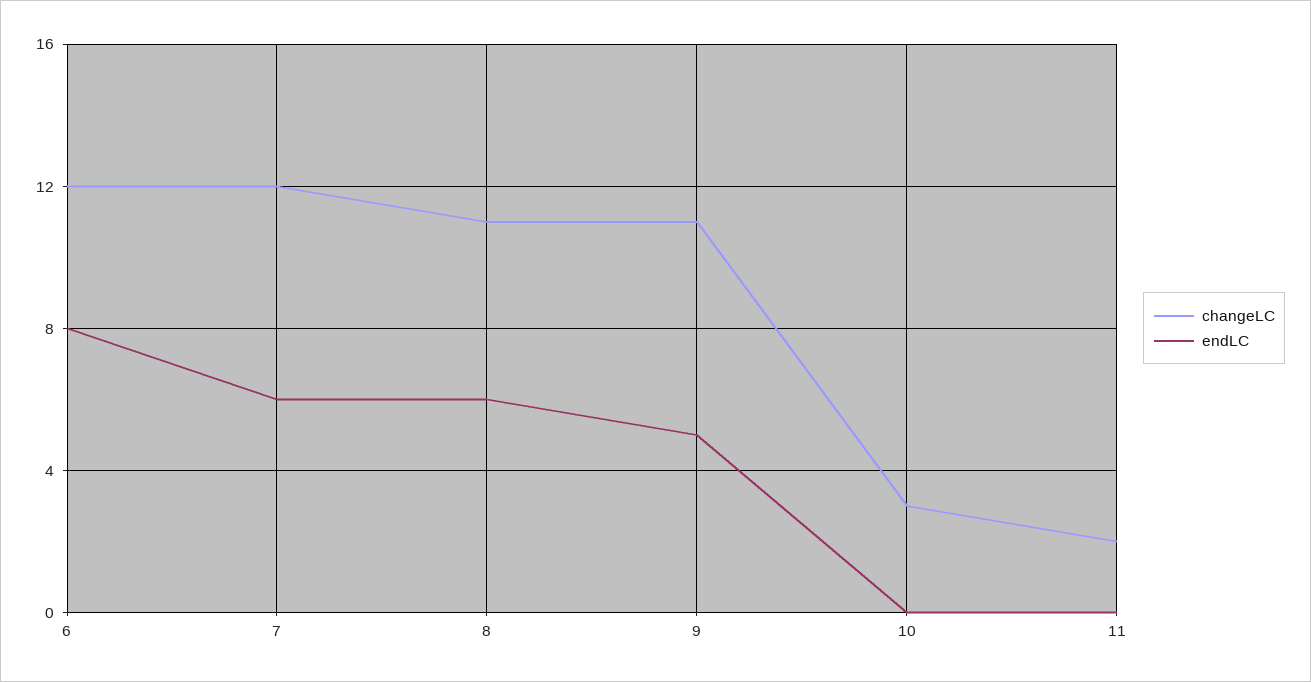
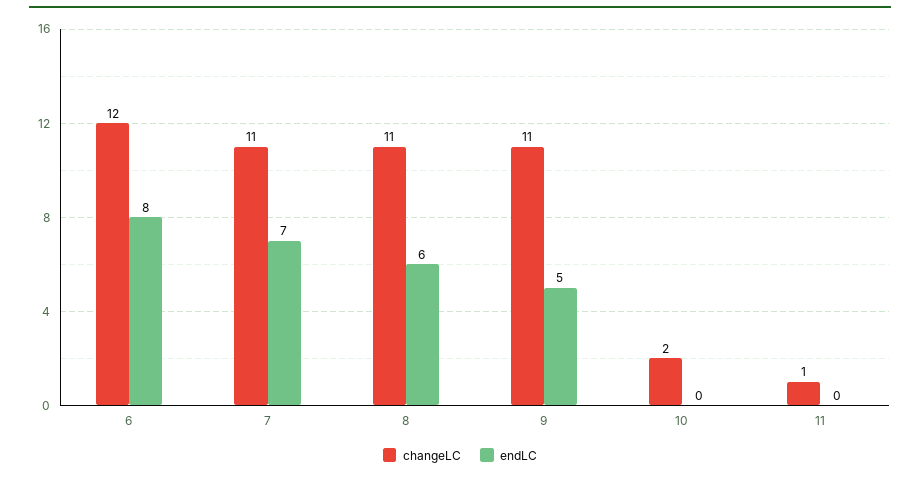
  {
    "changeLC": {
      "6": 12,
-     "7": 12,
+     "7": 11,
      "8": 11,
      "9": 11,
-     "10": 3,
+     "10": 2,
-     "11": 2
+     "11": 1
    },
    "endLC": {
      "6": 8,
-     "7": 6,
+     "7": 7,
      "8": 6,
      "9": 5,
      "10": 0,
      "11": 0
    }
  }

